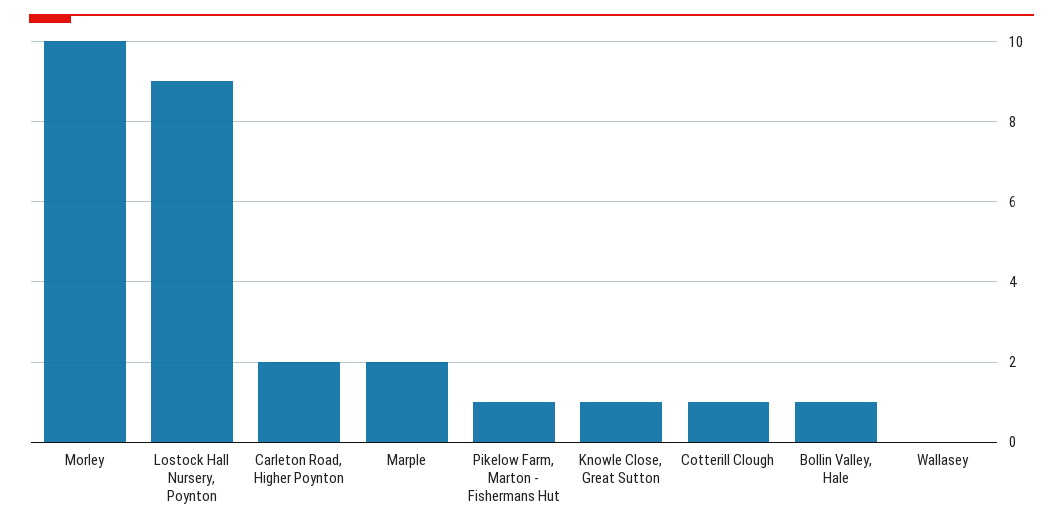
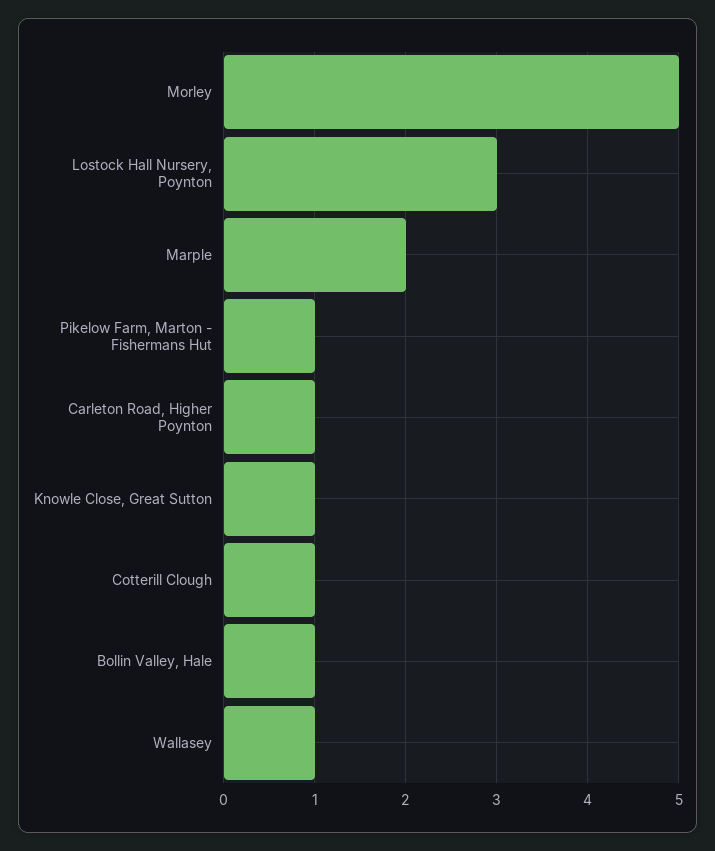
  {
-   "Morley": 10,
+   "Morley": 5,
-   "Lostock Hall Nursery, Poynton": 9,
+   "Lostock Hall Nursery, Poynton": 3,
-   "Carleton Road, Higher Poynton": 2,
+   "Carleton Road, Higher Poynton": 1,
    "Marple": 2,
    "Pikelow Farm, Marton - Fishermans Hut": 1,
    "Knowle Close, Great Sutton": 1,
    "Cotterill Clough": 1,
    "Bollin Valley, Hale": 1,
-   "Wallasey": 0
+   "Wallasey": 1
  }

